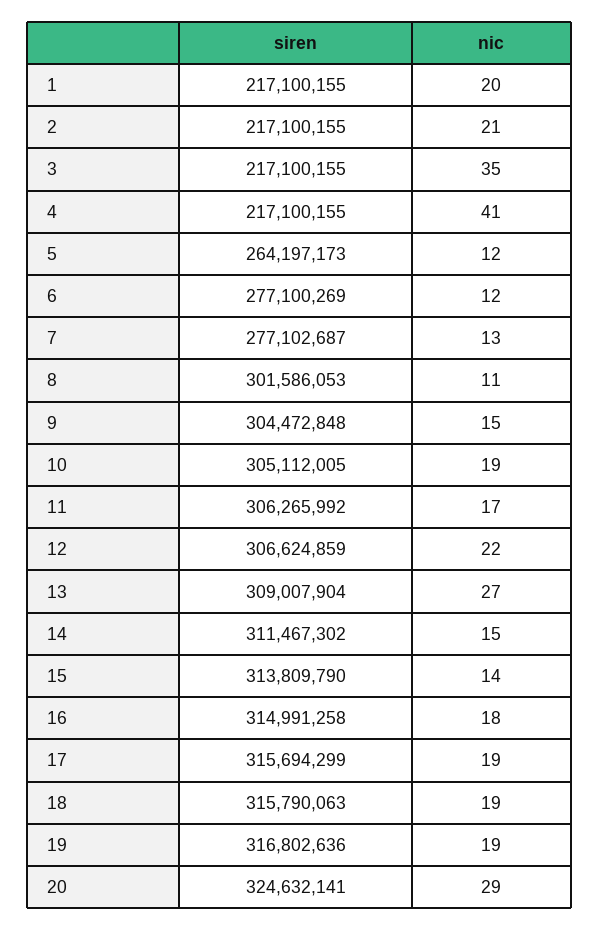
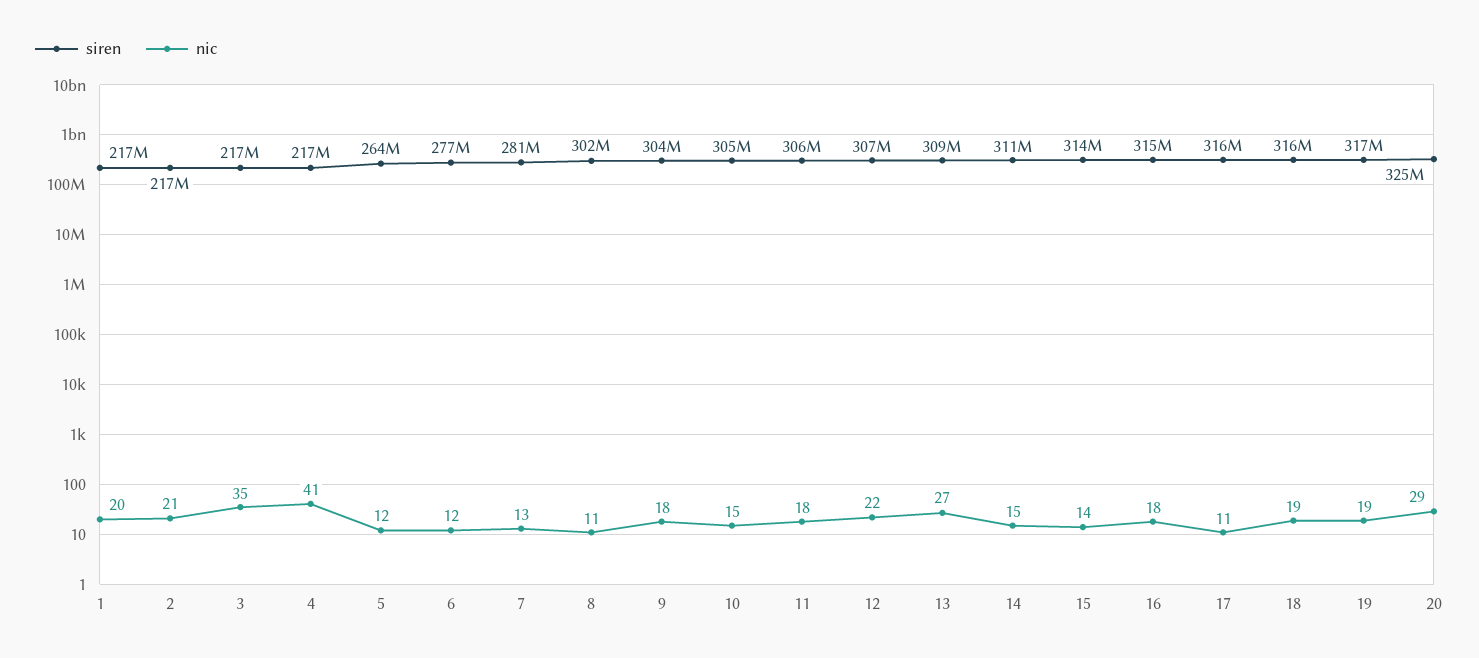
  {
    "siren": {
      "1": 217100155,
      "2": 217100155,
      "3": 217100155,
      "4": 217100155,
      "5": 264197173,
      "6": 277100269,
-     "7": 277102687,
+     "7": 281000000,
      "8": 301586053,
      "9": 304472848,
      "10": 305112005,
      "11": 306265992,
      "12": 306624859,
      "13": 309007904,
      "14": 311467302,
      "15": 313809790,
      "16": 314991258,
      "17": 315694299,
      "18": 315790063,
      "19": 316802636,
      "20": 324632141
    },
    "nic": {
      "1": 20,
      "2": 21,
      "3": 35,
      "4": 41,
      "5": 12,
      "6": 12,
      "7": 13,
      "8": 11,
-     "9": 15,
+     "9": 18,
-     "10": 19,
+     "10": 15,
-     "11": 17,
+     "11": 18,
      "12": 22,
      "13": 27,
      "14": 15,
      "15": 14,
      "16": 18,
-     "17": 19,
+     "17": 11,
      "18": 19,
      "19": 19,
      "20": 29
    }
  }

